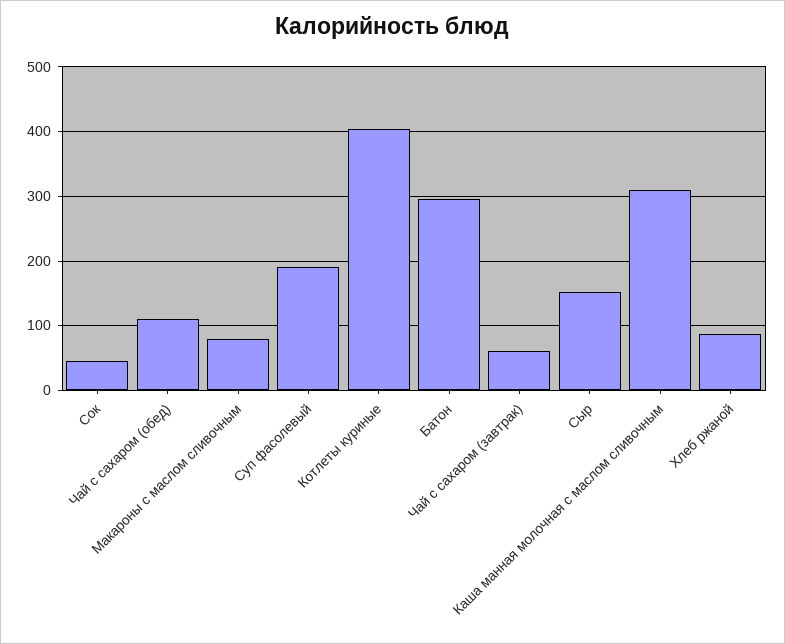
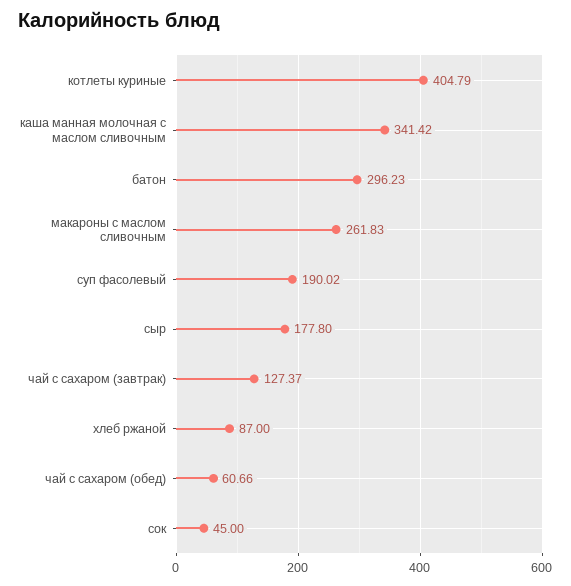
  {
    "Сок": 45,
-   "Чай с сахаром (обед)": 110,
+   "Чай с сахаром (обед)": 60.66,
-   "Макароны с маслом сливочным": 80,
+   "Макароны с маслом сливочным": 261.83,
    "Суп фасолевый": 190.02,
    "Котлеты куриные": 404.79,
    "Батон": 296.23,
-   "Чай с сахаром (завтрак)": 60,
+   "Чай с сахаром (завтрак)": 127.37,
-   "Сыр": 150,
+   "Сыр": 177.8,
-   "Каша манная молочная с маслом сливочным": 310,
+   "Каша манная молочная с маслом сливочным": 341.42,
    "Хлеб ржаной": 87
  }

